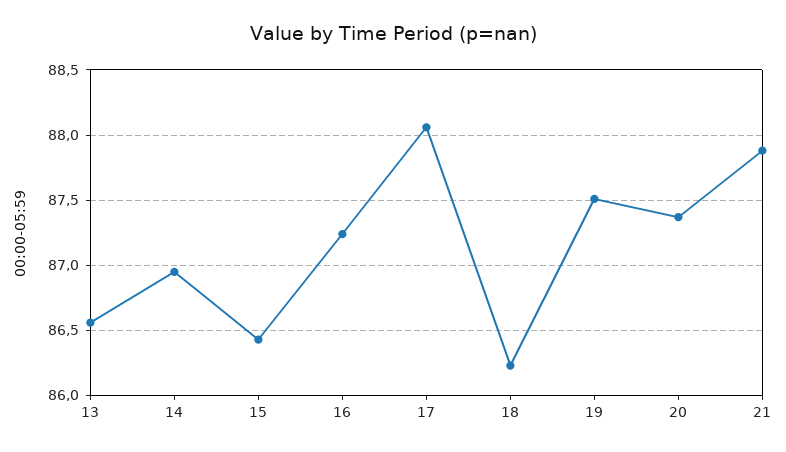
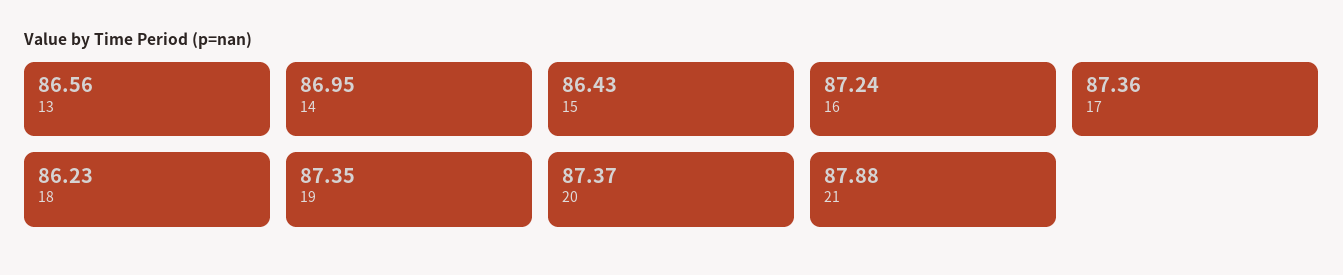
  {
    "13": 86.56,
    "14": 86.95,
    "15": 86.43,
    "16": 87.24,
-   "17": 88.05,
+   "17": 87.36,
    "18": 86.23,
-   "19": 87.5,
+   "19": 87.35,
    "20": 87.37,
    "21": 87.88
  }

